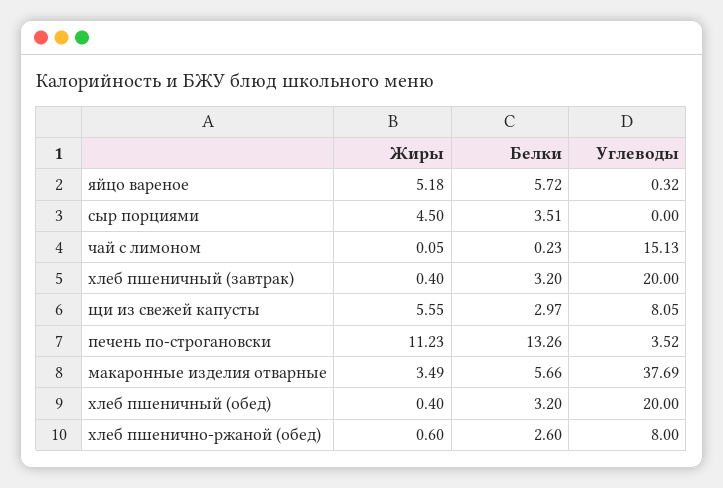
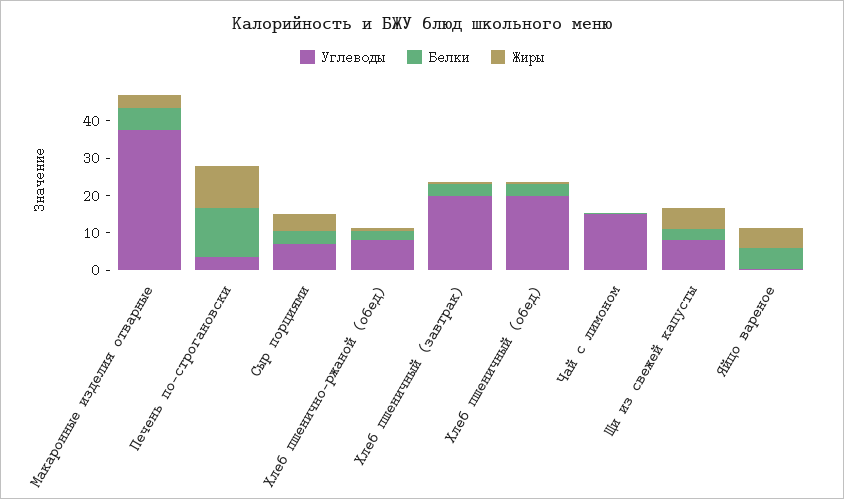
  {
    "Жиры": {
      "яйцо вареное": 5.18,
      "сыр порциями": 4.5,
      "чай с лимоном": 0.05,
      "хлеб пшеничный (завтрак)": 0.4,
      "щи из свежей капусты": 5.55,
      "печень по-строгановски": 11.23,
      "макаронные изделия отварные": 3.49,
      "хлеб пшеничный (обед)": 0.4,
      "хлеб пшенично-ржаной (обед)": 0.6
    },
    "Белки": {
      "яйцо вареное": 5.72,
      "сыр порциями": 3.51,
      "чай с лимоном": 0.23,
      "хлеб пшеничный (завтрак)": 3.2,
      "щи из свежей капусты": 2.97,
      "печень по-строгановски": 13.26,
      "макаронные изделия отварные": 5.66,
      "хлеб пшеничный (обед)": 3.2,
      "хлеб пшенично-ржаной (обед)": 2.6
    },
    "Углеводы": {
      "яйцо вареное": 0.32,
-     "сыр порциями": 0,
+     "сыр порциями": 7.5,
      "чай с лимоном": 15.13,
      "хлеб пшеничный (завтрак)": 20,
      "щи из свежей капусты": 8.05,
      "печень по-строгановски": 3.52,
      "макаронные изделия отварные": 37.69,
      "хлеб пшеничный (обед)": 20,
      "хлеб пшенично-ржаной (обед)": 8
    }
  }

